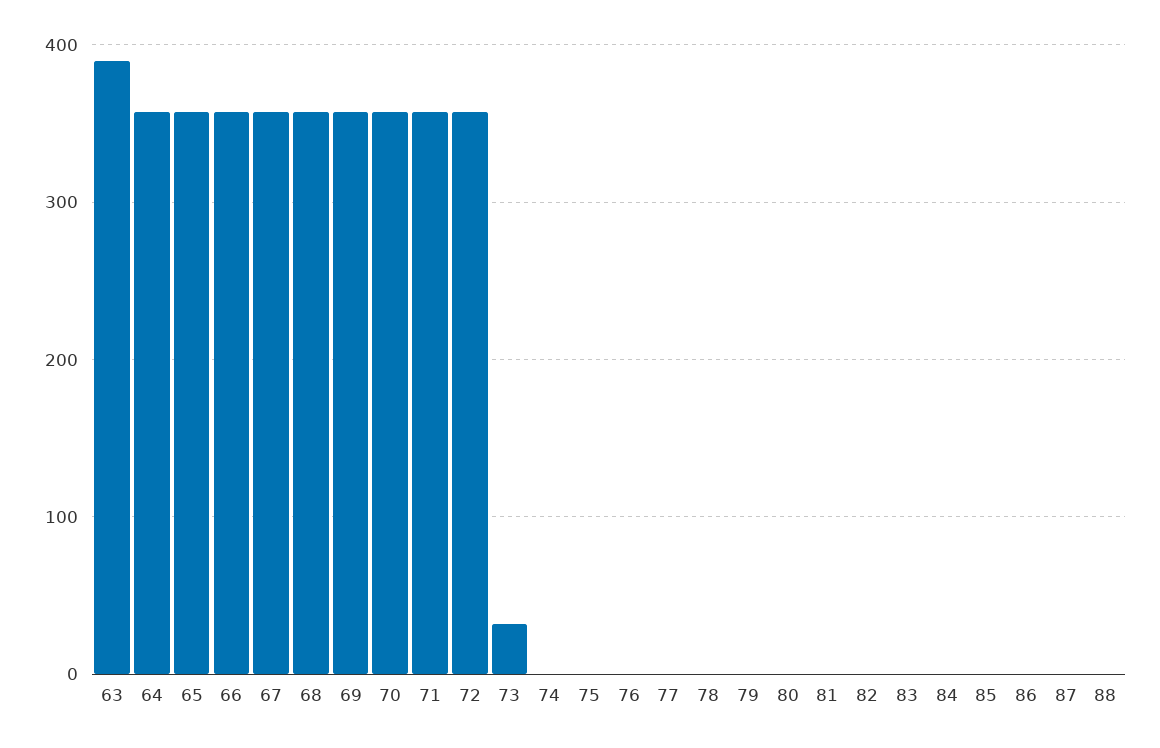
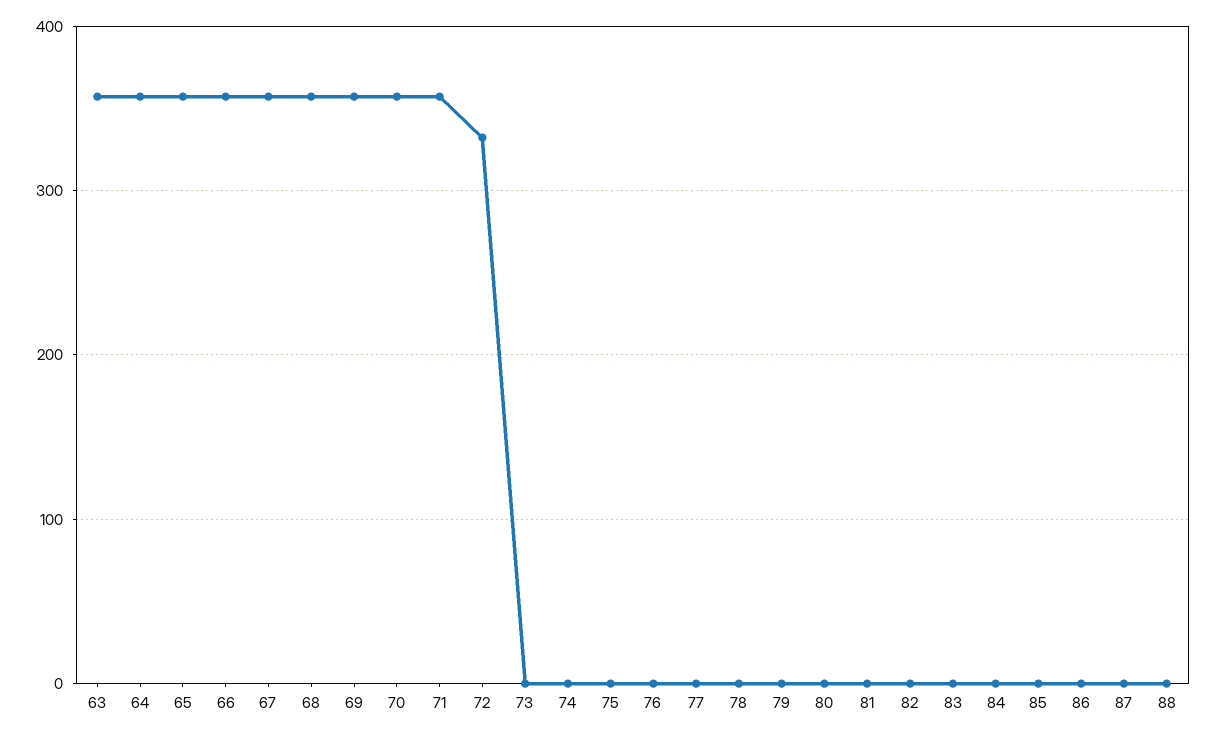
  {
-   "63": 390,
+   "63": 360,
    "64": 360,
    "65": 360,
    "66": 360,
    "67": 360,
    "68": 360,
    "69": 360,
    "70": 360,
    "71": 360,
-   "72": 360,
+   "72": 330,
-   "73": 30,
+   "73": 0,
    "74": 0,
    "75": 0,
    "76": 0,
    "77": 0,
    "78": 0,
    "79": 0,
    "80": 0,
    "81": 0,
    "82": 0,
    "83": 0,
    "84": 0,
    "85": 0,
    "86": 0,
    "87": 0,
    "88": 0
  }

